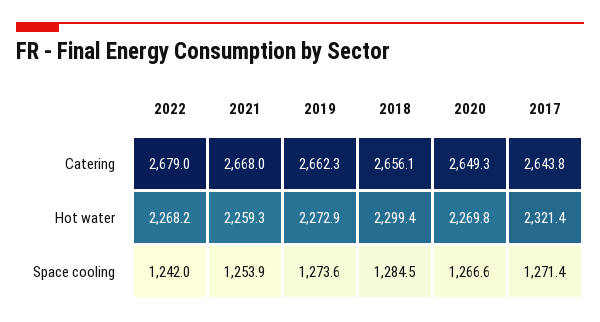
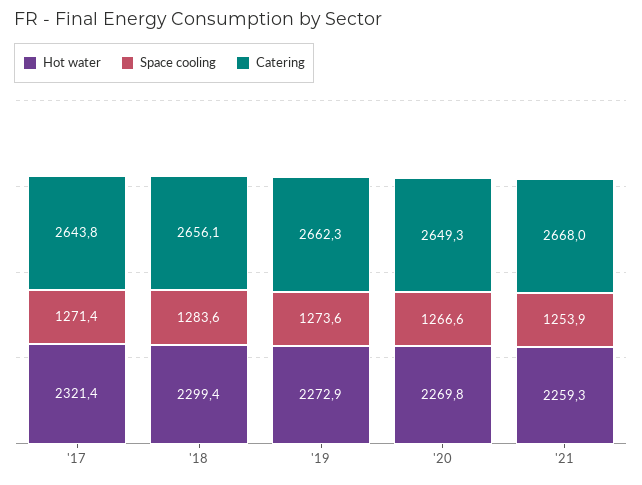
  {
    "Catering": {
-     "2022": 2679,
      "2021": 2668,
      "2019": 2662.3,
      "2018": 2656.1,
      "2020": 2649.3,
      "2017": 2643.8
    },
    "Hot water": {
-     "2022": 2268.2,
      "2021": 2259.3,
      "2019": 2272.9,
      "2018": 2299.4,
      "2020": 2269.8,
      "2017": 2321.4
    },
    "Space cooling": {
-     "2022": 1242,
      "2021": 1253.9,
      "2019": 1273.6,
-     "2018": 1284.5,
+     "2018": 1283.6,
      "2020": 1266.6,
      "2017": 1271.4
    }
  }

